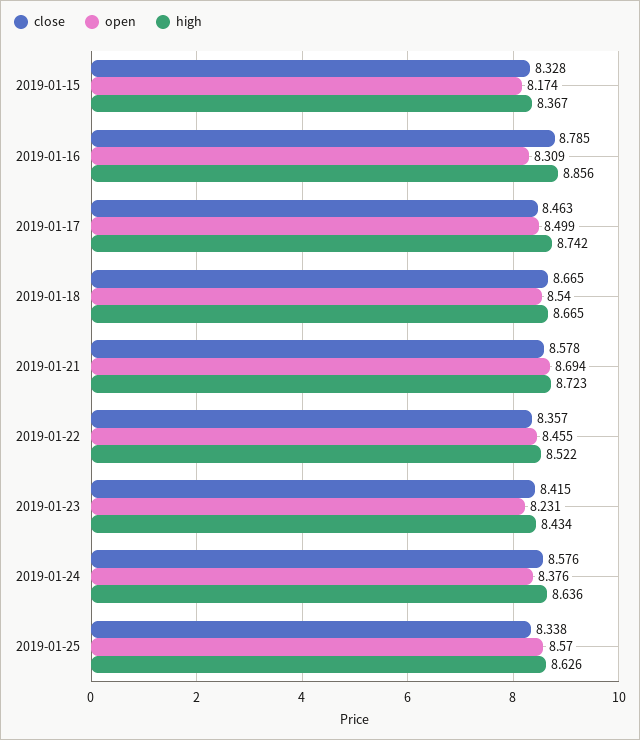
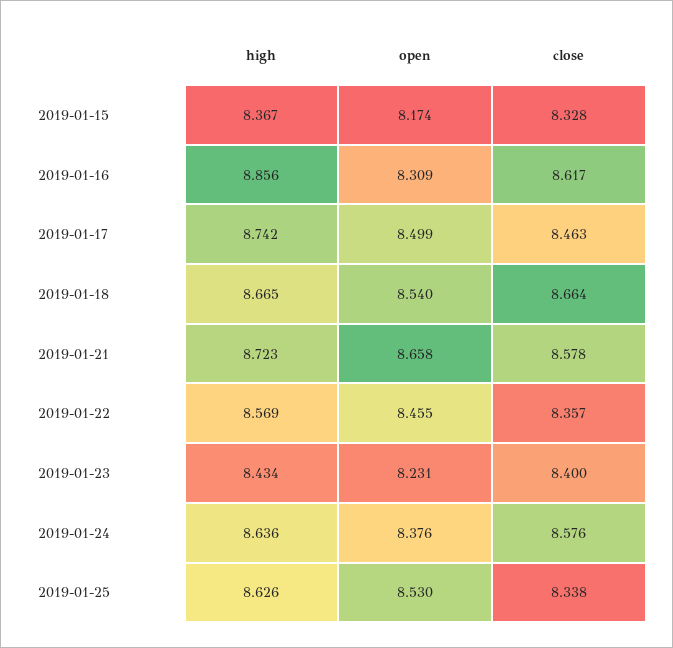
  {
    "close": {
      "2019-01-15": 8.328,
-     "2019-01-16": 8.785,
+     "2019-01-16": 8.617,
      "2019-01-17": 8.463,
-     "2019-01-18": 8.665,
+     "2019-01-18": 8.664,
      "2019-01-21": 8.578,
      "2019-01-22": 8.357,
-     "2019-01-23": 8.415,
+     "2019-01-23": 8.4,
      "2019-01-24": 8.576,
      "2019-01-25": 8.338
    },
    "open": {
      "2019-01-15": 8.174,
      "2019-01-16": 8.309,
      "2019-01-17": 8.499,
      "2019-01-18": 8.54,
-     "2019-01-21": 8.694,
+     "2019-01-21": 8.658,
      "2019-01-22": 8.455,
      "2019-01-23": 8.231,
      "2019-01-24": 8.376,
-     "2019-01-25": 8.57
+     "2019-01-25": 8.53
    },
    "high": {
      "2019-01-15": 8.367,
      "2019-01-16": 8.856,
      "2019-01-17": 8.742,
      "2019-01-18": 8.665,
      "2019-01-21": 8.723,
-     "2019-01-22": 8.522,
+     "2019-01-22": 8.569,
      "2019-01-23": 8.434,
      "2019-01-24": 8.636,
      "2019-01-25": 8.626
    }
  }

